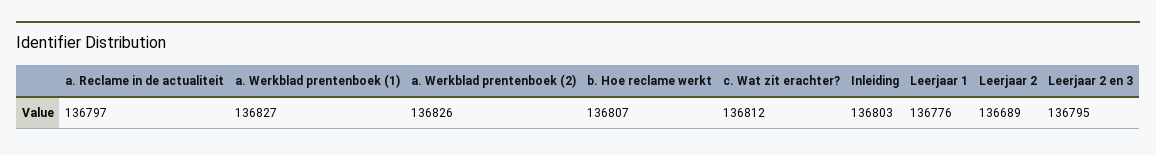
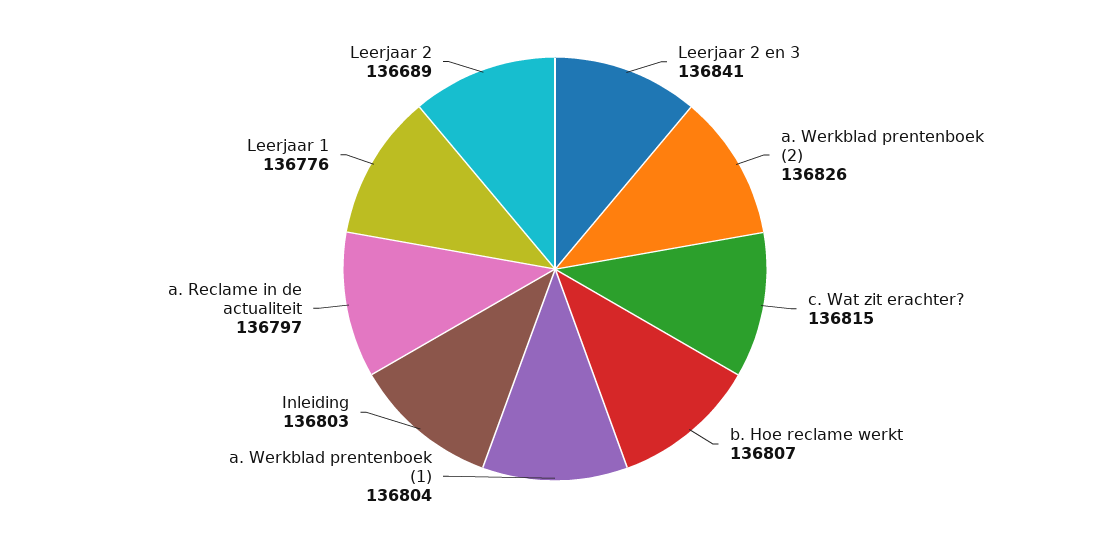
  {
    "a. Reclame in de actualiteit": 136797,
-   "a. Werkblad prentenboek (1)": 136827,
+   "a. Werkblad prentenboek (1)": 136804,
    "a. Werkblad prentenboek (2)": 136826,
    "b. Hoe reclame werkt": 136807,
-   "c. Wat zit erachter?": 136812,
+   "c. Wat zit erachter?": 136815,
    "Inleiding": 136803,
    "Leerjaar 1": 136776,
    "Leerjaar 2": 136689,
-   "Leerjaar 2 en 3": 136795
+   "Leerjaar 2 en 3": 136841
  }

